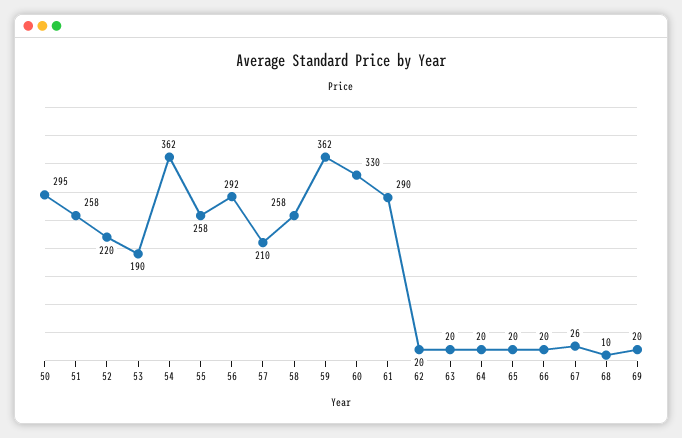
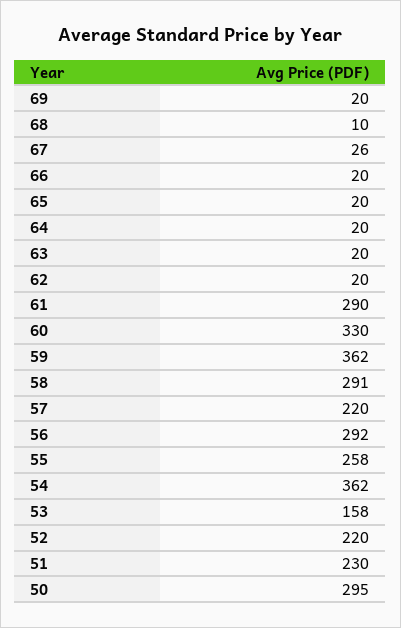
  {
    "50": 295,
-   "51": 258,
+   "51": 230,
    "52": 220,
-   "53": 190,
+   "53": 158,
    "54": 362,
    "55": 258,
    "56": 292,
-   "57": 210,
+   "57": 220,
-   "58": 258,
+   "58": 291,
    "59": 362,
    "60": 330,
    "61": 290,
    "62": 20,
    "63": 20,
    "64": 20,
    "65": 20,
    "66": 20,
    "67": 26,
    "68": 10,
    "69": 20
  }

